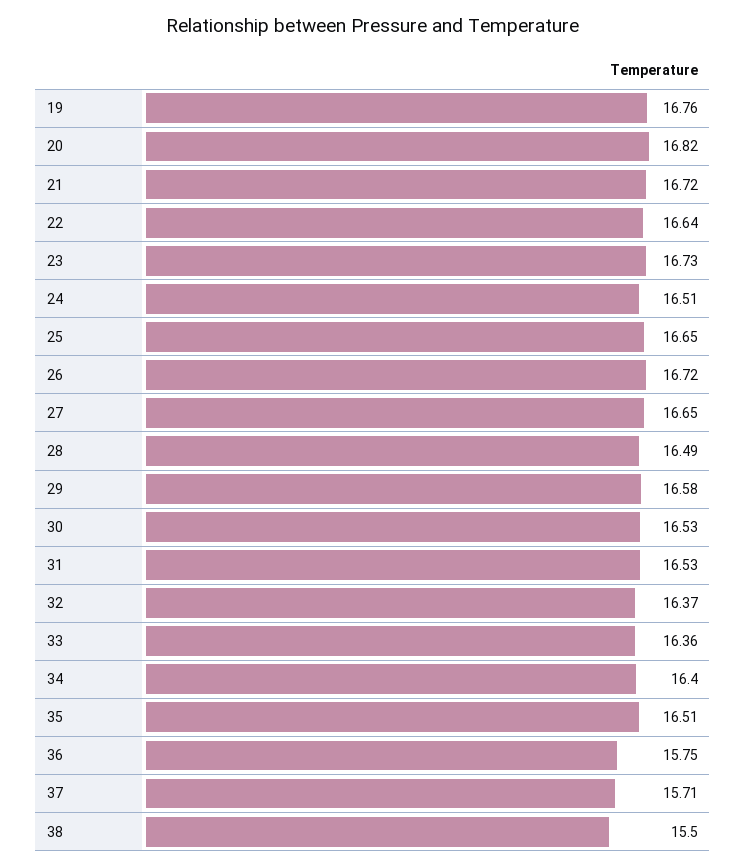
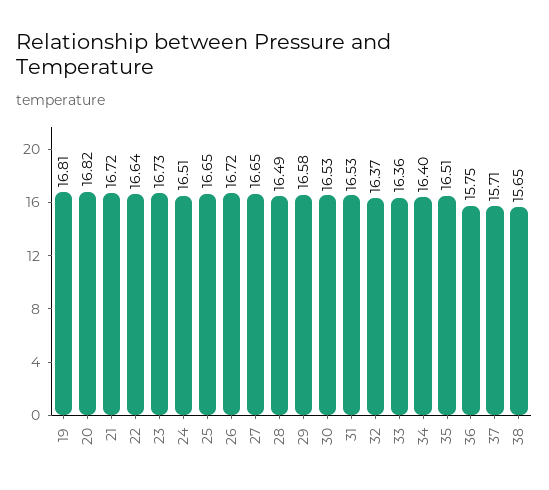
  {
-   "19": 16.76,
+   "19": 16.81,
    "20": 16.82,
    "21": 16.72,
    "22": 16.64,
    "23": 16.73,
    "24": 16.51,
    "25": 16.65,
    "26": 16.72,
    "27": 16.65,
    "28": 16.49,
    "29": 16.58,
    "30": 16.53,
    "31": 16.53,
    "32": 16.37,
    "33": 16.36,
    "34": 16.4,
    "35": 16.51,
    "36": 15.75,
    "37": 15.71,
-   "38": 15.5
+   "38": 15.65
  }

